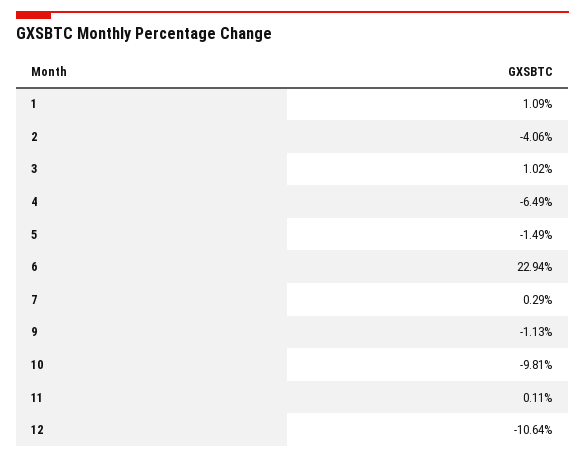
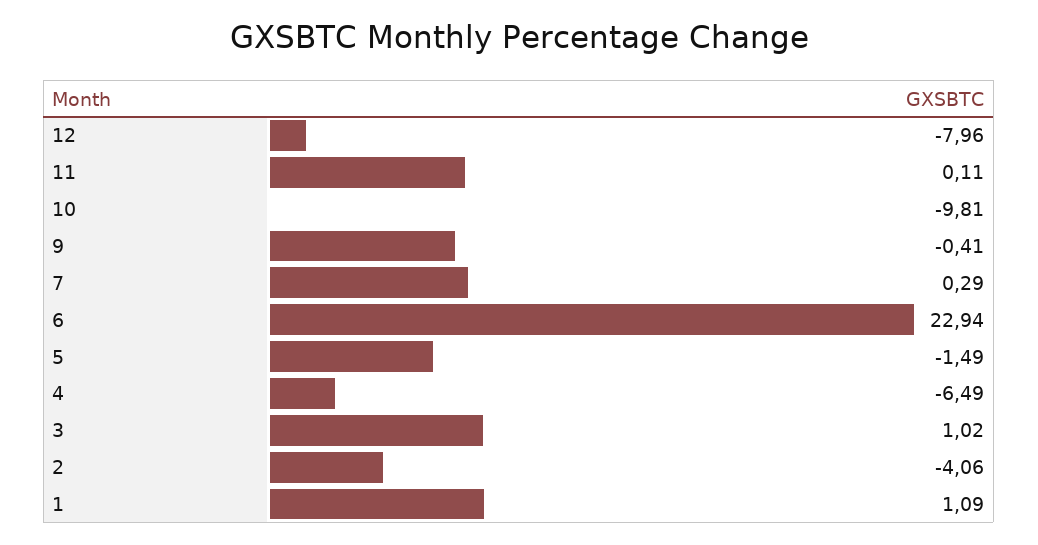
  {
    "1": 1.09,
    "2": -4.06,
    "3": 1.02,
    "4": -6.49,
    "5": -1.49,
    "6": 22.94,
    "7": 0.29,
-   "9": -1.13,
+   "9": -0.41,
    "10": -9.81,
    "11": 0.11,
-   "12": -10.64
+   "12": -7.96
  }

